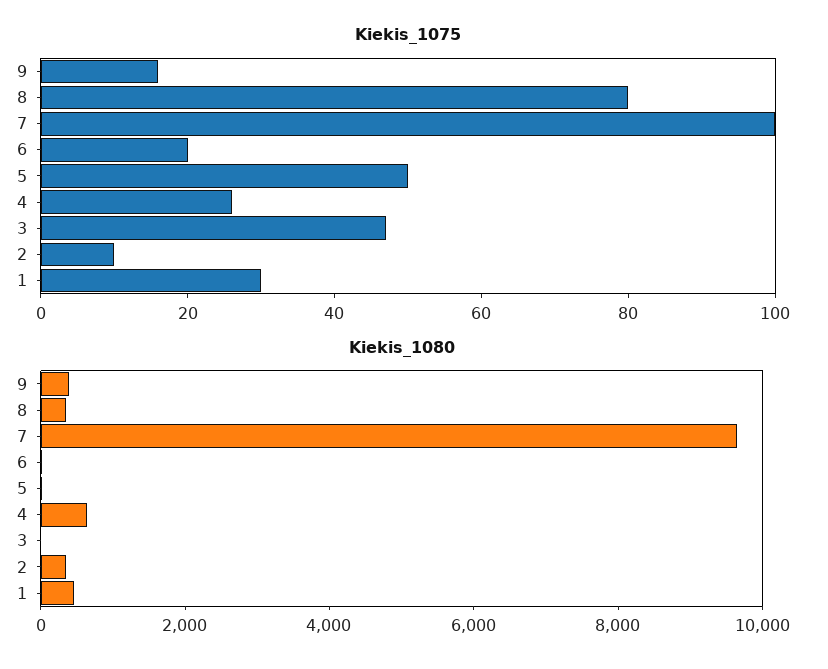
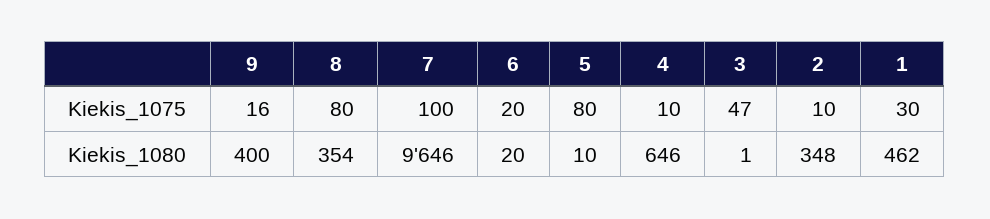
  {
    "Kiekis_1075": {
      "9": 16,
      "8": 80,
      "7": 100,
      "6": 20,
-     "5": 50,
+     "5": 80,
-     "4": 25,
+     "4": 10,
      "3": 47,
      "2": 10,
      "1": 30
    },
    "Kiekis_1080": {
      "9": 400,
      "8": 354,
      "7": 9646,
      "6": 20,
      "5": 10,
      "4": 646,
      "3": 1,
      "2": 348,
      "1": 462
    }
  }

